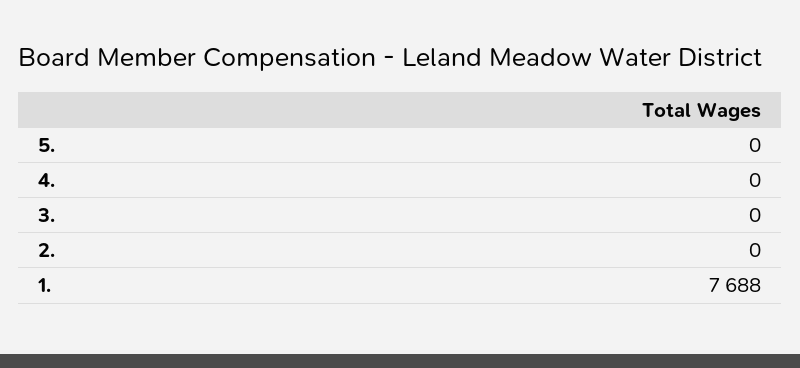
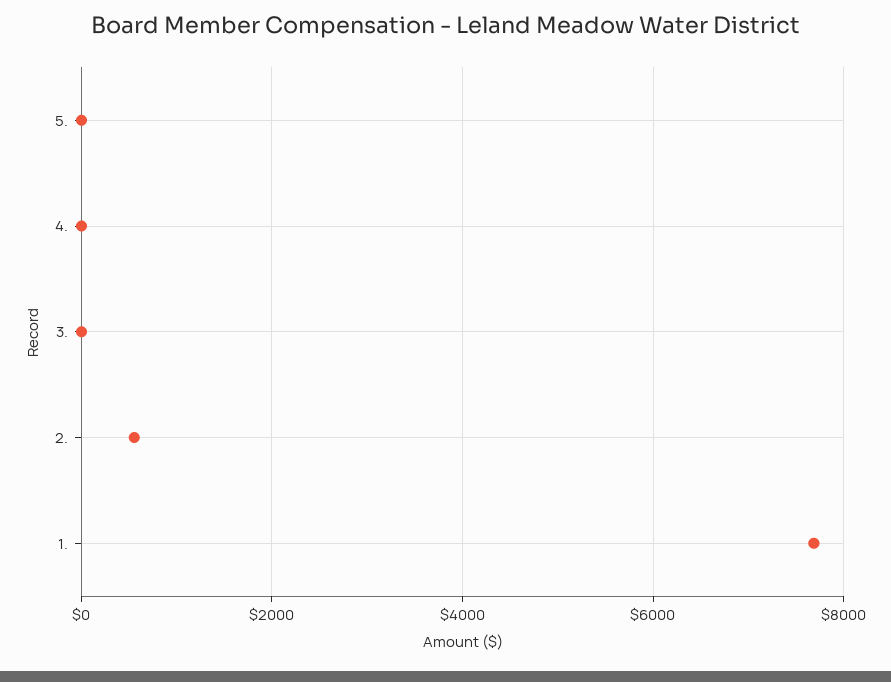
  {
    "5.": 0,
    "4.": 0,
    "3.": 0,
-   "2.": 0,
+   "2.": 600,
    "1.": 7688
  }

